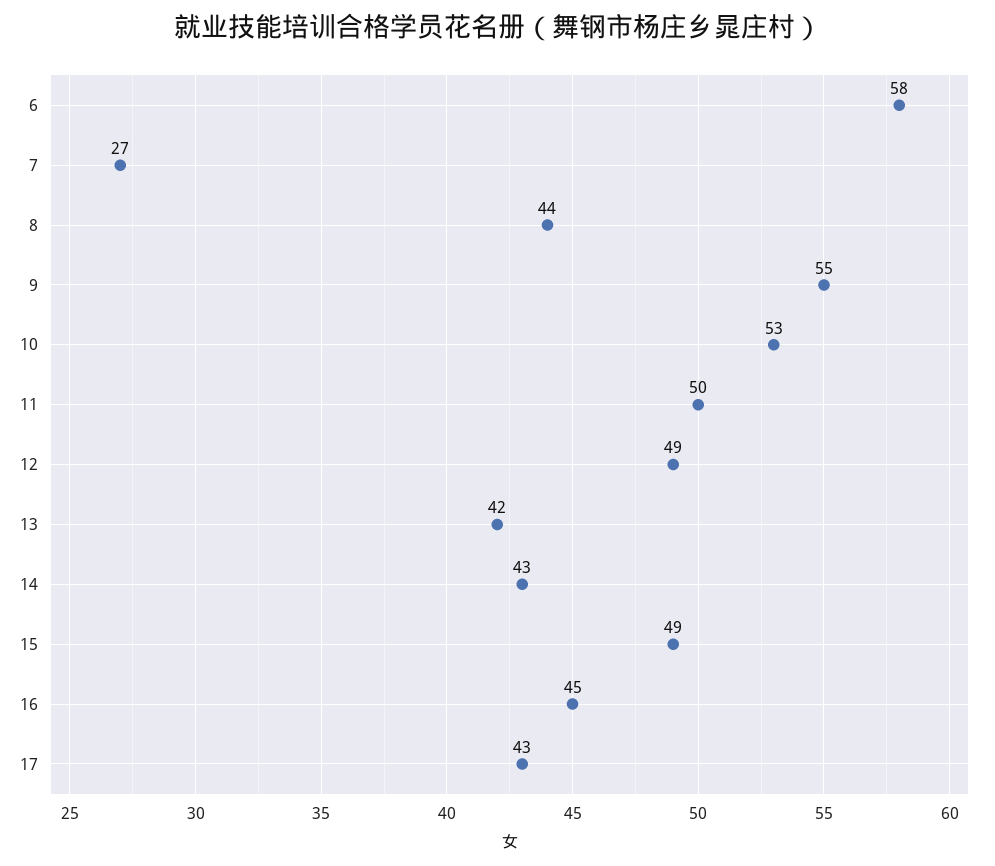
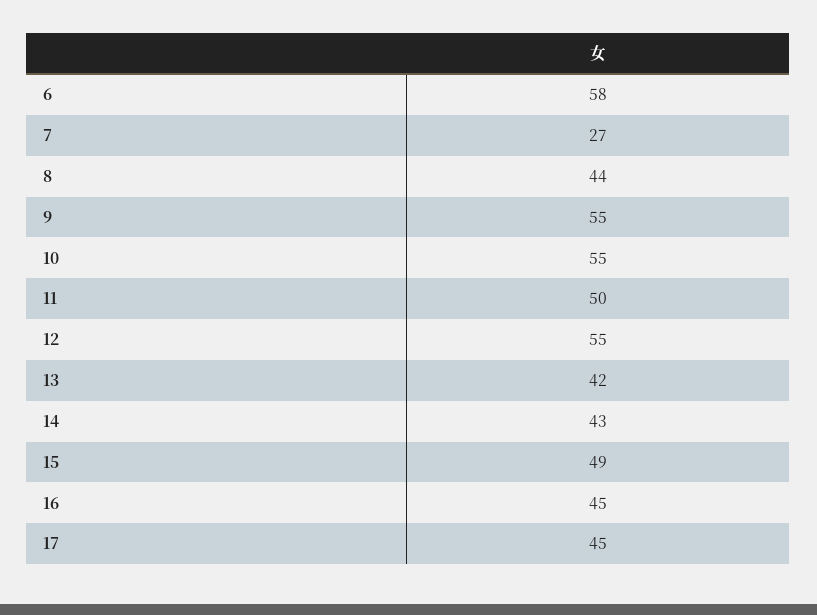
  {
    "6": 58,
    "7": 27,
    "8": 44,
    "9": 55,
-   "10": 53,
+   "10": 55,
    "11": 50,
-   "12": 49,
+   "12": 55,
    "13": 42,
    "14": 43,
    "15": 49,
    "16": 45,
-   "17": 43
+   "17": 45
  }

